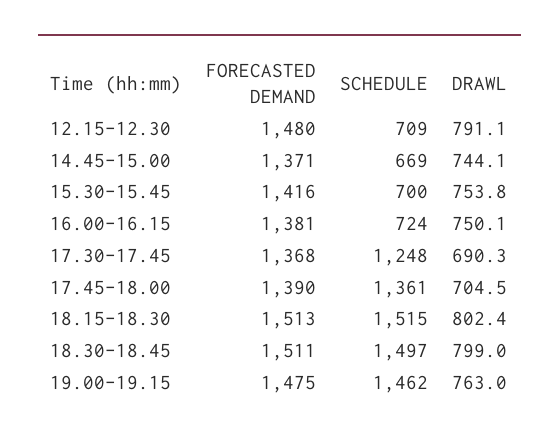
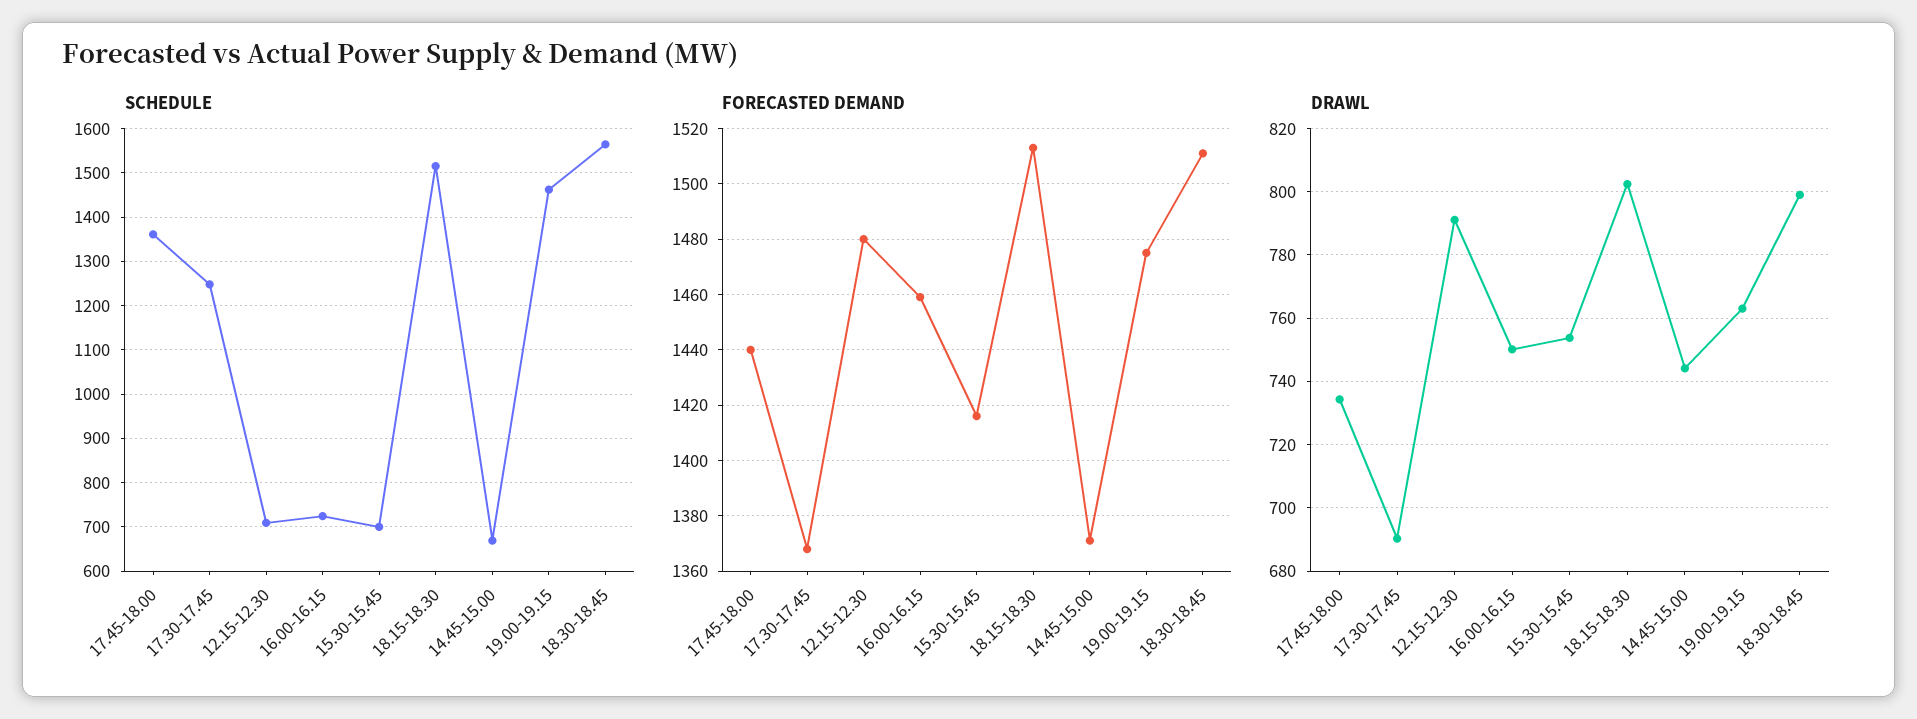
  {
    "FORECASTED DEMAND": {
      "12.15-12.30": 1480,
      "14.45-15.00": 1371,
      "15.30-15.45": 1416,
-     "16.00-16.15": 1381,
+     "16.00-16.15": 1460,
      "17.30-17.45": 1368,
-     "17.45-18.00": 1390,
+     "17.45-18.00": 1440,
      "18.15-18.30": 1513,
      "18.30-18.45": 1511,
      "19.00-19.15": 1475
    },
    "SCHEDULE": {
      "12.15-12.30": 709,
      "14.45-15.00": 669,
      "15.30-15.45": 700,
      "16.00-16.15": 724,
      "17.30-17.45": 1248,
      "17.45-18.00": 1361,
      "18.15-18.30": 1515,
-     "18.30-18.45": 1497,
+     "18.30-18.45": 1560,
      "19.00-19.15": 1462
    },
    "DRAWL": {
      "12.15-12.30": 791.1,
      "14.45-15.00": 744.1,
      "15.30-15.45": 753.8,
      "16.00-16.15": 750.1,
      "17.30-17.45": 690.3,
-     "17.45-18.00": 704.5,
+     "17.45-18.00": 734,
      "18.15-18.30": 802.4,
      "18.30-18.45": 799,
      "19.00-19.15": 763
    }
  }

